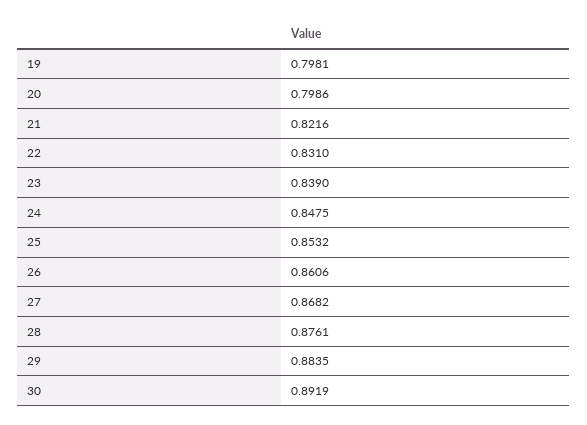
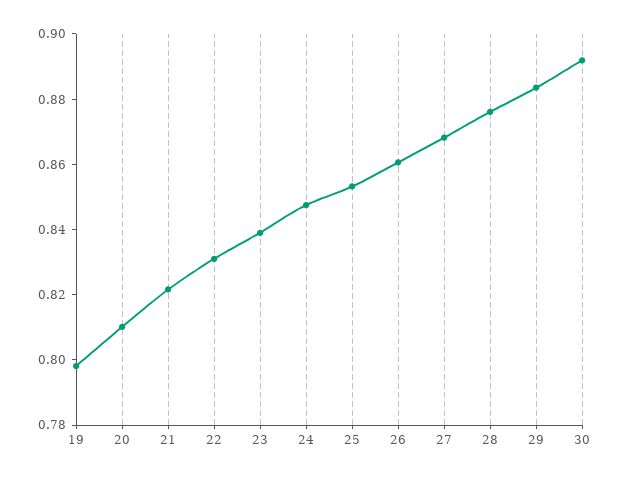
  {
    "19": 0.7981,
-   "20": 0.7986,
+   "20": 0.81,
    "21": 0.8216,
    "22": 0.831,
    "23": 0.839,
    "24": 0.8475,
    "25": 0.8532,
    "26": 0.8606,
    "27": 0.8682,
    "28": 0.8761,
    "29": 0.8835,
    "30": 0.8919
  }

